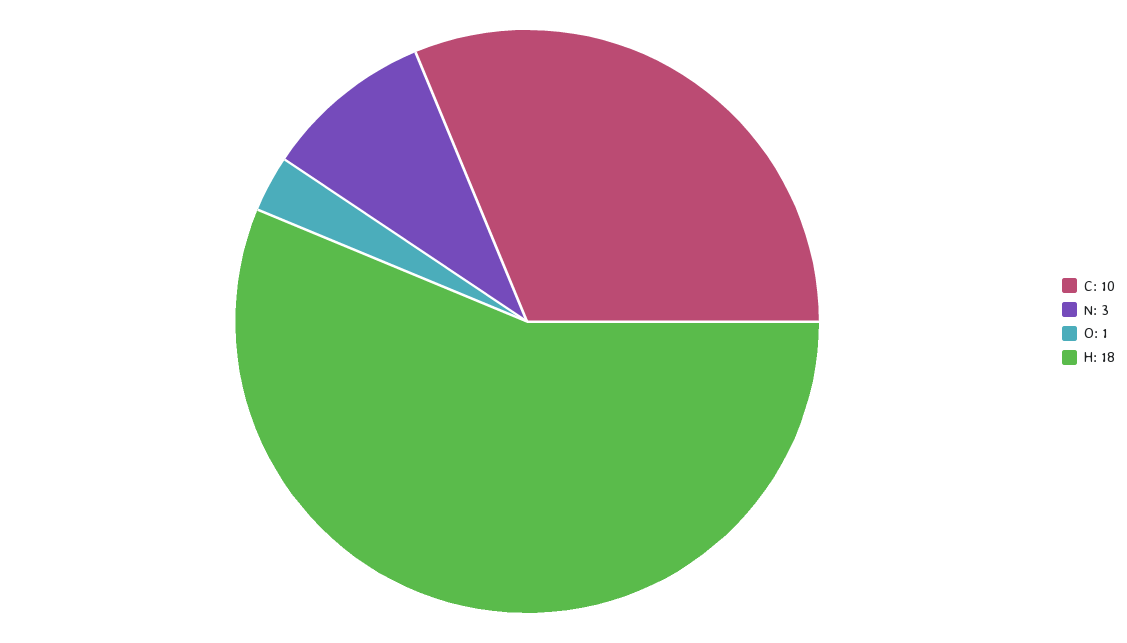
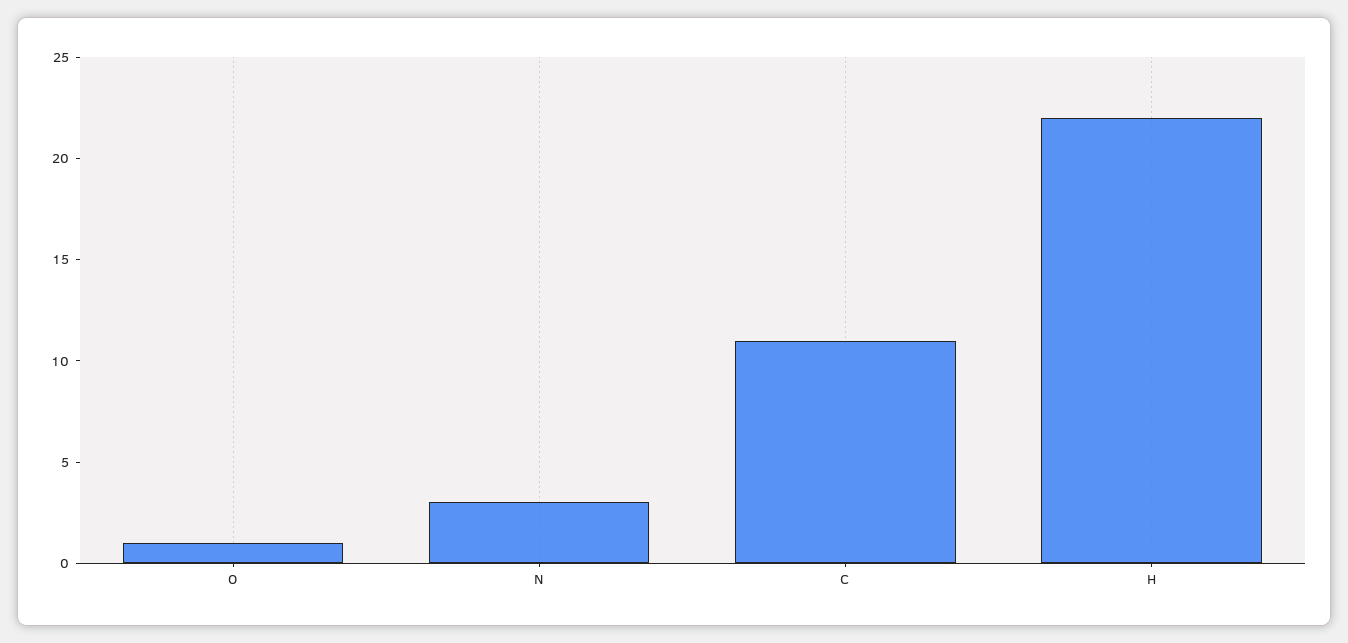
  {
-   "C": 10,
+   "C": 11,
    "N": 3,
    "O": 1,
-   "H": 18
+   "H": 22
  }

